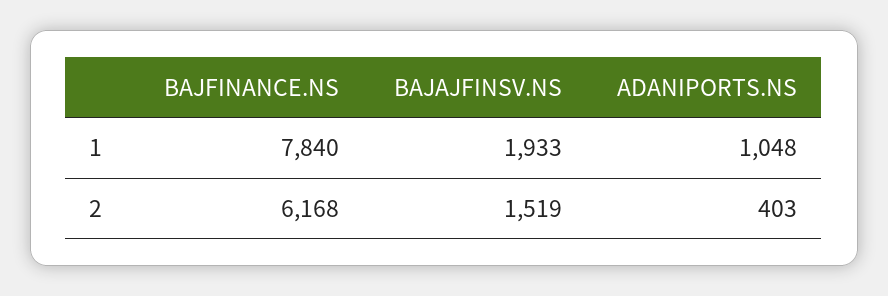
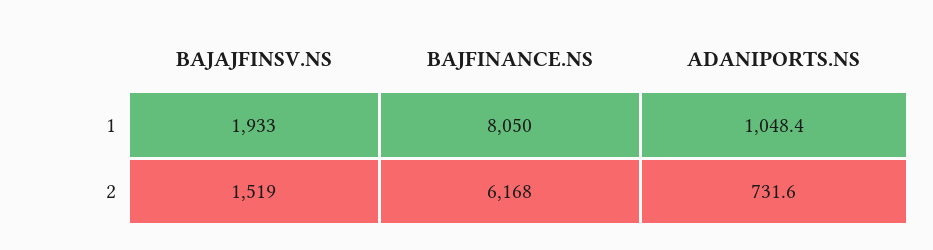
  {
    "BAJFINANCE.NS": {
-     "1": 7840,
+     "1": 8050,
      "2": 6168
    },
    "BAJAJFINSV.NS": {
      "1": 1933,
      "2": 1519
    },
    "ADANIPORTS.NS": {
      "1": 1048.4,
-     "2": 403
+     "2": 731.6
    }
  }

